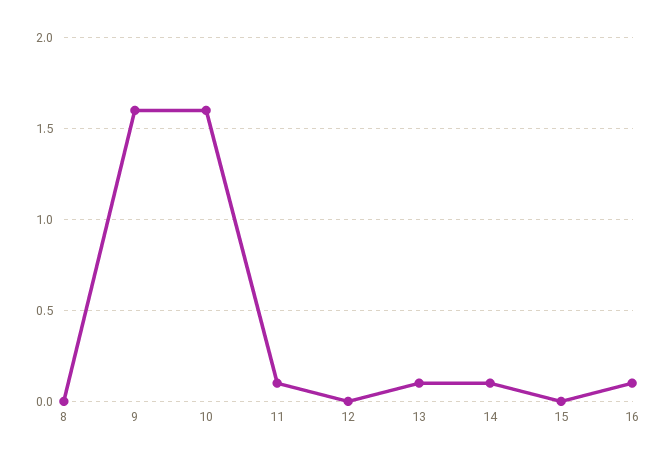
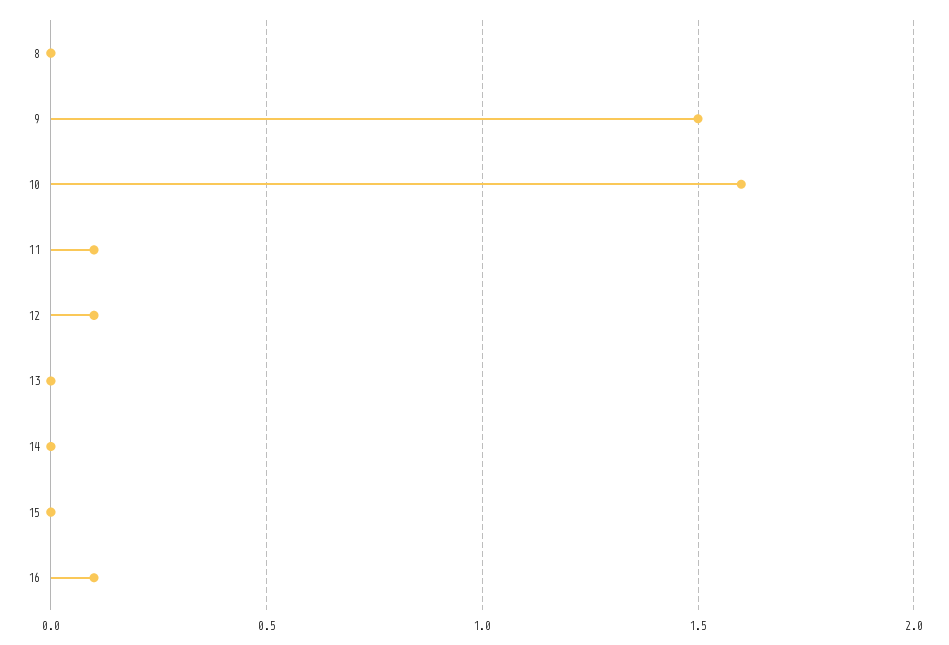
  {
    "8": 0,
-   "9": 1.6,
+   "9": 1.5,
    "10": 1.6,
    "11": 0.1,
-   "12": 0,
+   "12": 0.1,
-   "13": 0.1,
+   "13": 0,
-   "14": 0.1,
+   "14": 0,
    "15": 0,
    "16": 0.1
  }

